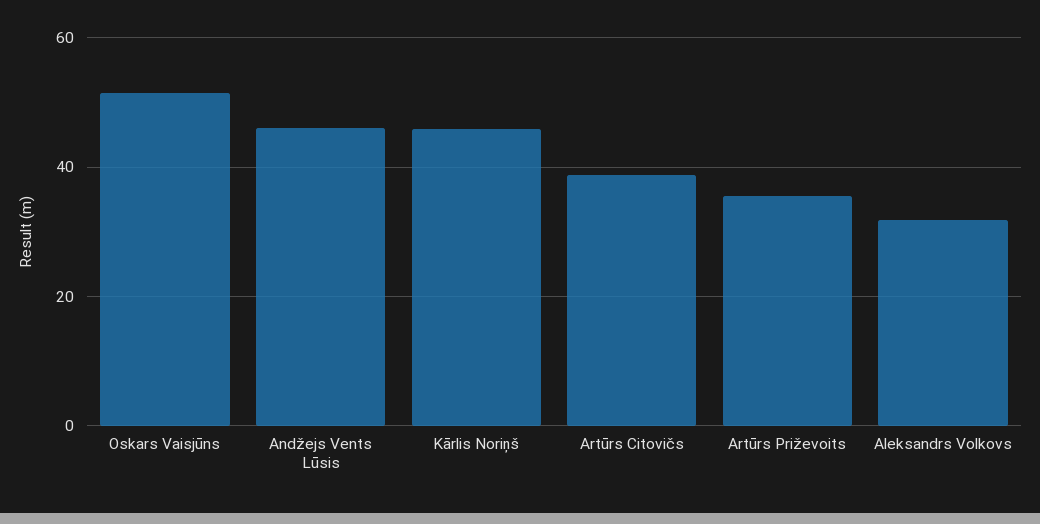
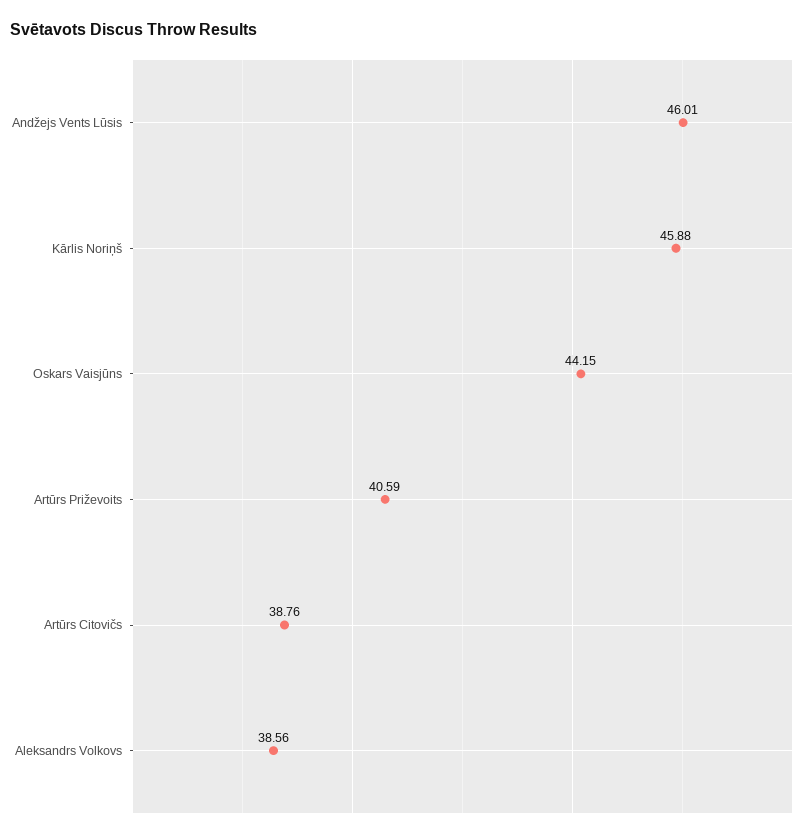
  {
-   "Oskars Vaisjūns": 52,
+   "Oskars Vaisjūns": 44.15,
    "Andžejs Vents Lūsis": 46.01,
    "Kārlis Noriņš": 45.88,
    "Artūrs Citovičs": 38.76,
-   "Artūrs Priževoits": 36,
+   "Artūrs Priževoits": 40.59,
-   "Aleksandrs Volkovs": 32
+   "Aleksandrs Volkovs": 38.56
  }

